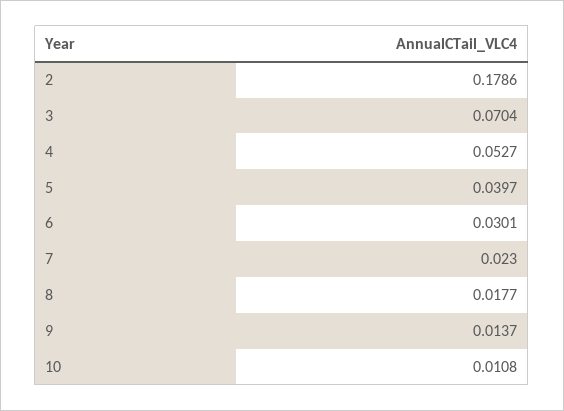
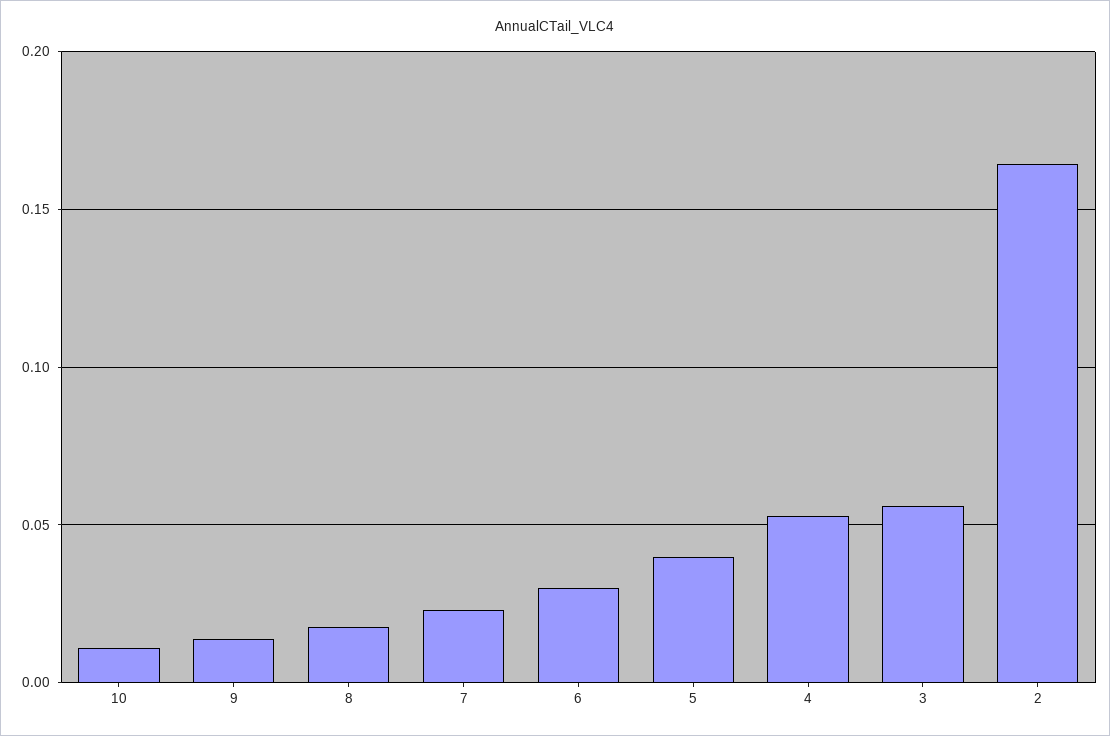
  {
-   "2": 0.1786,
+   "2": 0.165,
-   "3": 0.0704,
+   "3": 0.055,
    "4": 0.0527,
    "5": 0.0397,
    "6": 0.0301,
    "7": 0.023,
    "8": 0.0177,
    "9": 0.0137,
    "10": 0.0108
  }

